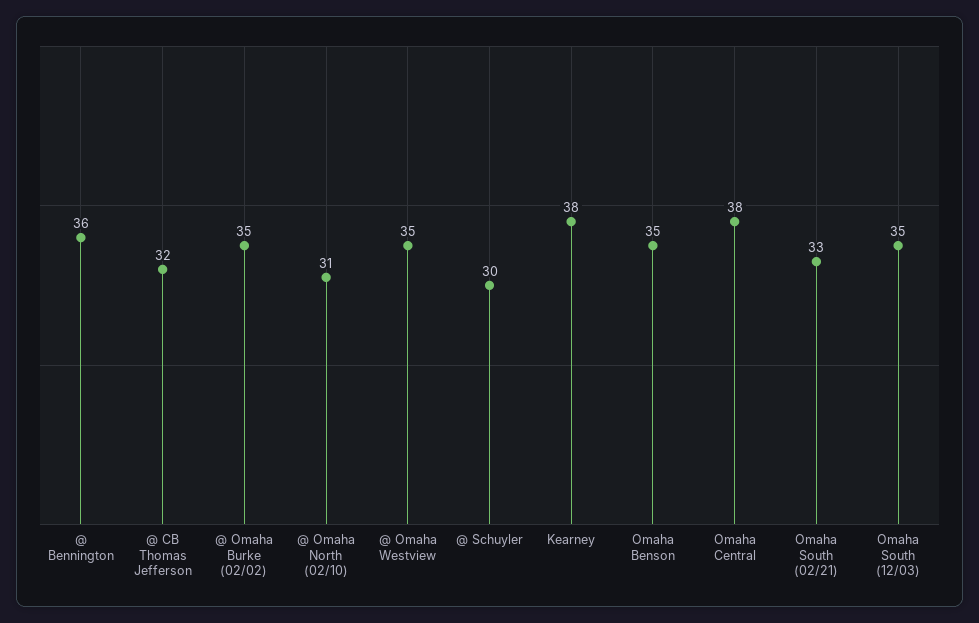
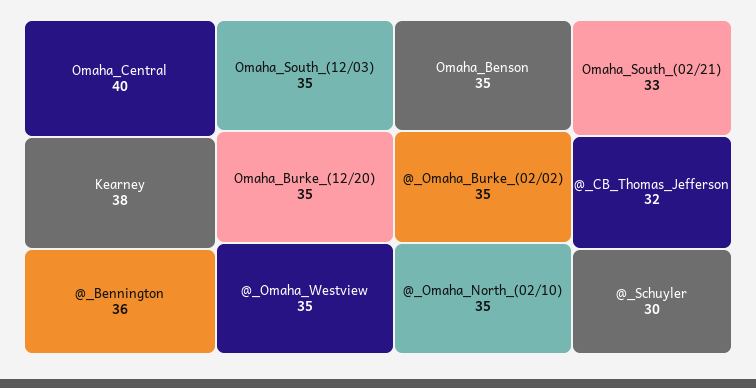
  {
    "@ Bennington": 36,
    "@ CB Thomas Jefferson": 32,
    "@ Omaha Burke (02/02)": 35,
-   "@ Omaha North (02/10)": 31,
+   "@ Omaha North (02/10)": 35,
    "@ Omaha Westview": 35,
    "@ Schuyler": 30,
    "Kearney": 38,
    "Omaha Benson": 35,
-   "Omaha Central": 38,
+   "Omaha Central": 40,
    "Omaha South (02/21)": 33,
-   "Omaha South (12/03)": 35
+   "Omaha South (12/03)": 35,
+   "Omaha_Burke_(12/20)": 35
  }

